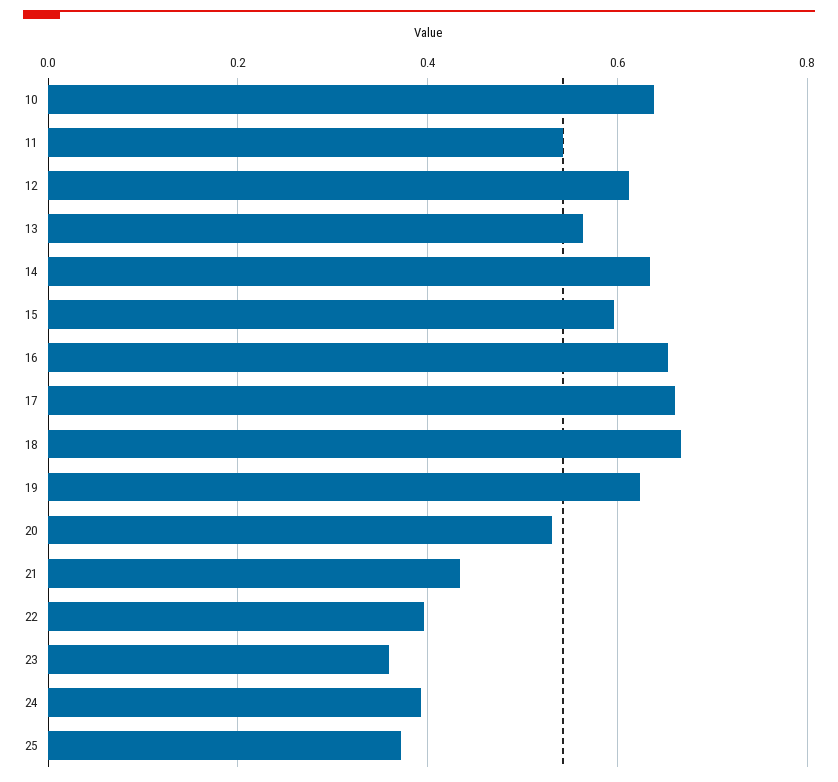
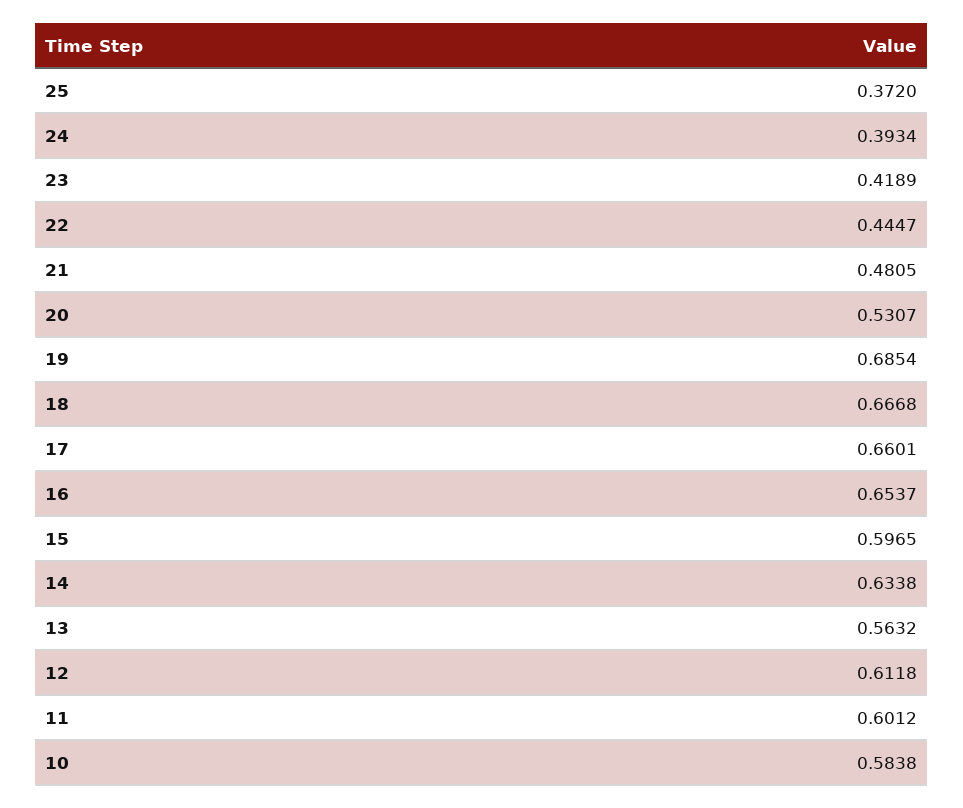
  {
-   "10": 0.64,
+   "10": 0.5838,
-   "11": 0.54,
+   "11": 0.6012,
    "12": 0.6118,
    "13": 0.5632,
    "14": 0.6338,
    "15": 0.5965,
    "16": 0.6537,
    "17": 0.6601,
    "18": 0.6668,
-   "19": 0.62,
+   "19": 0.6854,
    "20": 0.5307,
-   "21": 0.44,
+   "21": 0.4805,
-   "22": 0.4,
+   "22": 0.4447,
-   "23": 0.36,
+   "23": 0.4189,
    "24": 0.3934,
    "25": 0.372
  }

